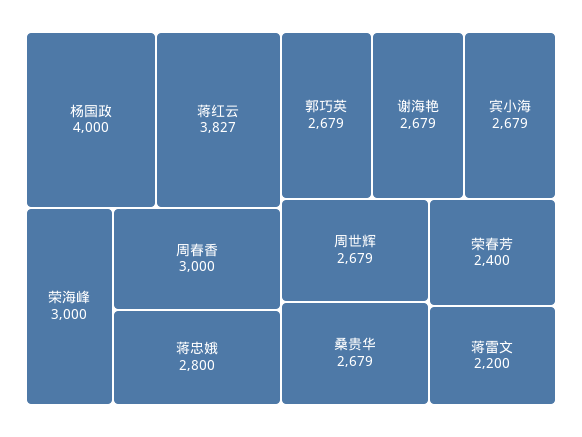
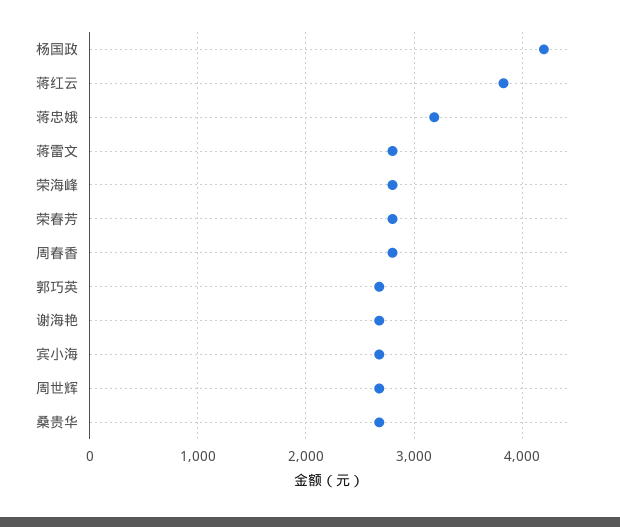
  {
-   "杨国政": 4000,
+   "杨国政": 4200,
    "蒋红云": 3827,
-   "荣海峰": 3000,
+   "荣海峰": 2800,
-   "周春香": 3000,
+   "周春香": 2800,
-   "蒋忠娥": 2800,
+   "蒋忠娥": 3200,
    "郭巧英": 2679,
    "谢海艳": 2679,
    "宾小海": 2679,
    "周世辉": 2679,
    "桑贵华": 2679,
-   "荣春芳": 2400,
+   "荣春芳": 2800,
-   "蒋雷文": 2200
+   "蒋雷文": 2800
  }

